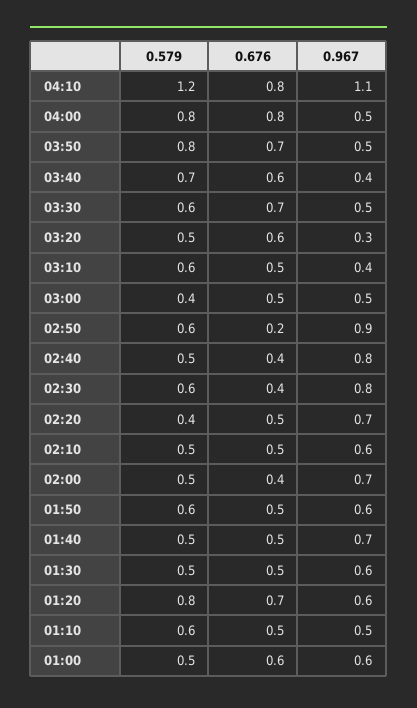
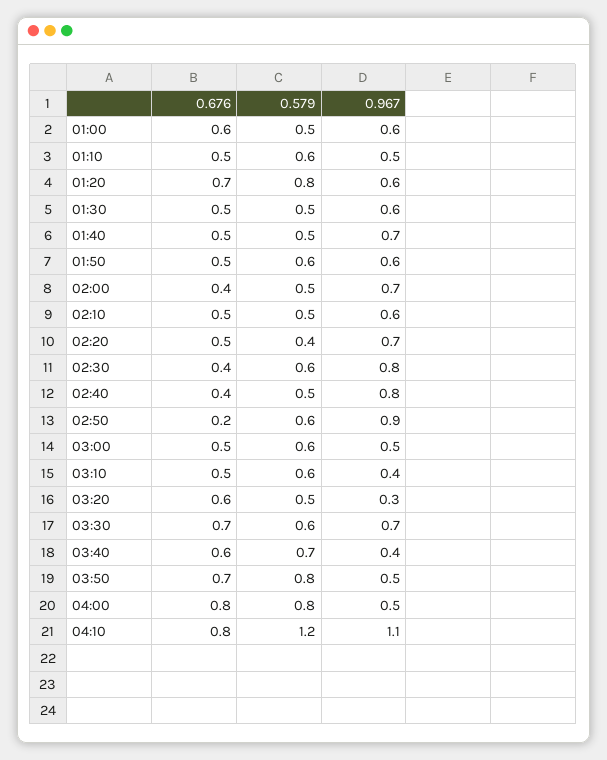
  {
    "0.579": {
      "04:10": 1.2,
      "04:00": 0.8,
      "03:50": 0.8,
      "03:40": 0.7,
      "03:30": 0.6,
      "03:20": 0.5,
      "03:10": 0.6,
-     "03:00": 0.4,
+     "03:00": 0.6,
      "02:50": 0.6,
      "02:40": 0.5,
      "02:30": 0.6,
      "02:20": 0.4,
      "02:10": 0.5,
      "02:00": 0.5,
      "01:50": 0.6,
      "01:40": 0.5,
      "01:30": 0.5,
      "01:20": 0.8,
      "01:10": 0.6,
      "01:00": 0.5
    },
    "0.676": {
      "04:10": 0.8,
      "04:00": 0.8,
      "03:50": 0.7,
      "03:40": 0.6,
      "03:30": 0.7,
      "03:20": 0.6,
      "03:10": 0.5,
      "03:00": 0.5,
      "02:50": 0.2,
      "02:40": 0.4,
      "02:30": 0.4,
      "02:20": 0.5,
      "02:10": 0.5,
      "02:00": 0.4,
      "01:50": 0.5,
      "01:40": 0.5,
      "01:30": 0.5,
      "01:20": 0.7,
      "01:10": 0.5,
      "01:00": 0.6
    },
    "0.967": {
      "04:10": 1.1,
      "04:00": 0.5,
      "03:50": 0.5,
      "03:40": 0.4,
-     "03:30": 0.5,
+     "03:30": 0.7,
      "03:20": 0.3,
      "03:10": 0.4,
      "03:00": 0.5,
      "02:50": 0.9,
      "02:40": 0.8,
      "02:30": 0.8,
      "02:20": 0.7,
      "02:10": 0.6,
      "02:00": 0.7,
      "01:50": 0.6,
      "01:40": 0.7,
      "01:30": 0.6,
      "01:20": 0.6,
      "01:10": 0.5,
      "01:00": 0.6
    }
  }

